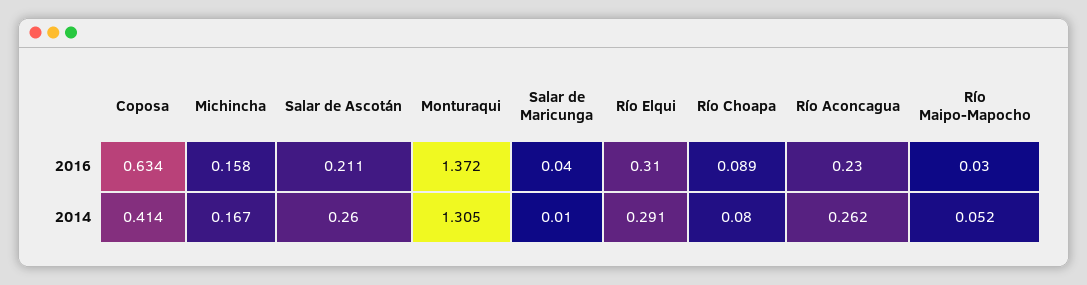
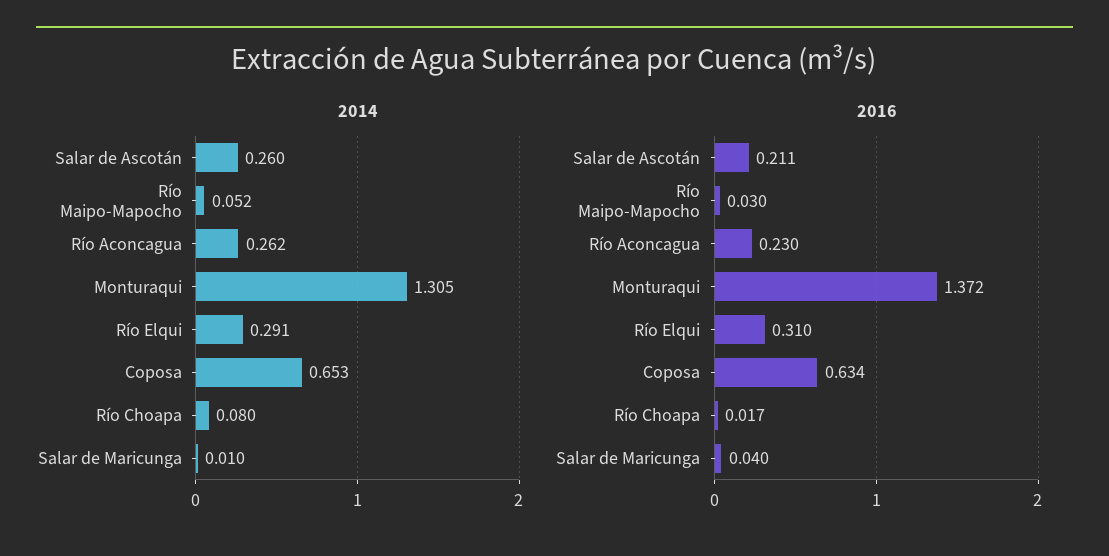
  {
    "2016": {
      "Coposa": 0.634,
-     "Michincha": 0.158,
      "Salar de Ascotán": 0.211,
      "Monturaqui": 1.372,
      "Salar de Maricunga": 0.04,
      "Río Elqui": 0.31,
-     "Río Choapa": 0.089,
+     "Río Choapa": 0.017,
      "Río Aconcagua": 0.23,
      "Río Maipo-Mapocho": 0.03
    },
    "2014": {
-     "Coposa": 0.414,
+     "Coposa": 0.653,
-     "Michincha": 0.167,
      "Salar de Ascotán": 0.26,
      "Monturaqui": 1.305,
      "Salar de Maricunga": 0.01,
      "Río Elqui": 0.291,
      "Río Choapa": 0.08,
      "Río Aconcagua": 0.262,
      "Río Maipo-Mapocho": 0.052
    }
  }

